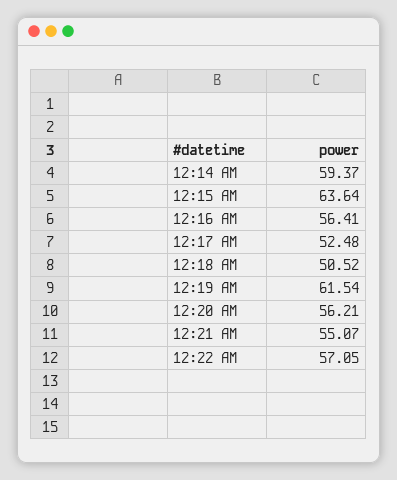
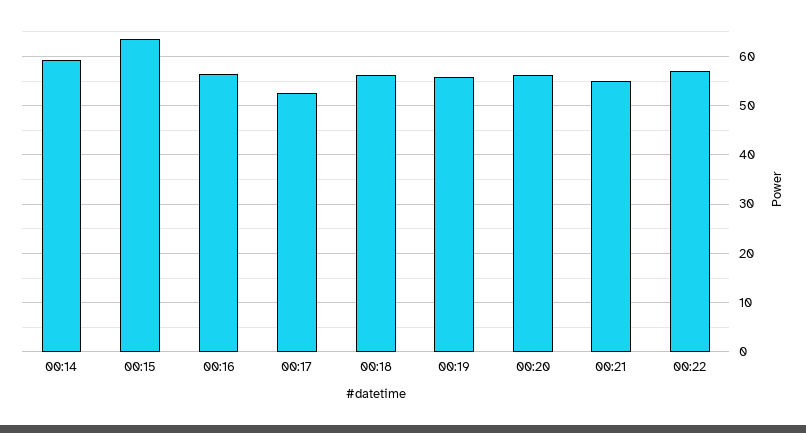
  {
    "12:14 AM": 59.37,
    "12:15 AM": 63.64,
    "12:16 AM": 56.41,
    "12:17 AM": 52.48,
-   "12:18 AM": 50.52,
+   "12:18 AM": 56,
-   "12:19 AM": 61.54,
+   "12:19 AM": 56,
    "12:20 AM": 56.21,
    "12:21 AM": 55.07,
    "12:22 AM": 57.05
  }

